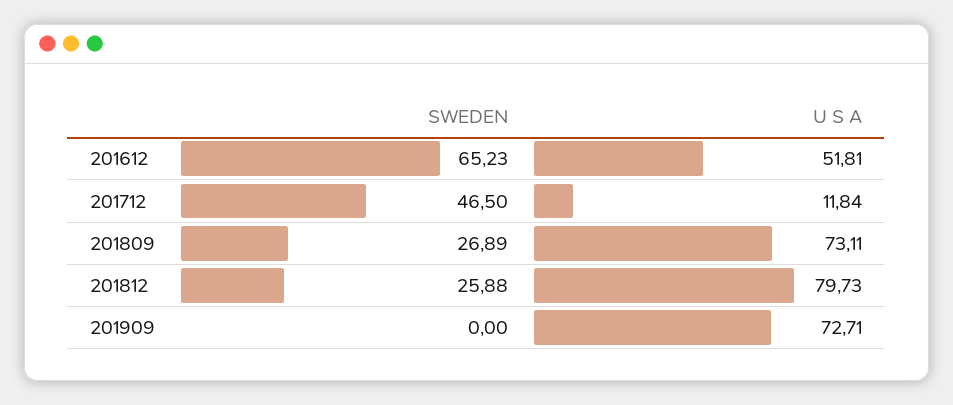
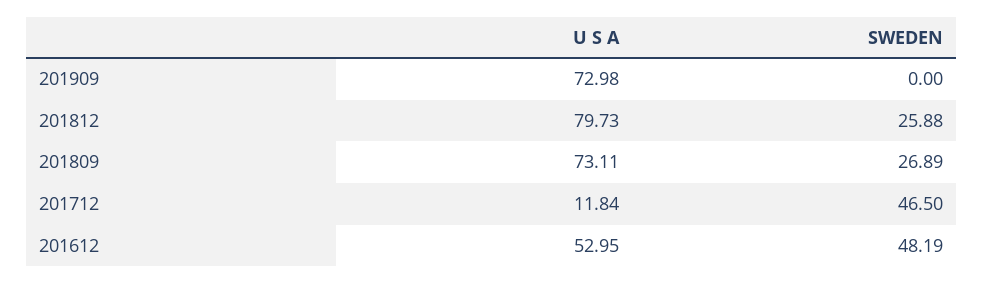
  {
    "SWEDEN": {
-     "201612": 65.23,
+     "201612": 48.19,
      "201712": 46.5,
      "201809": 26.89,
      "201812": 25.88,
      "201909": 0
    },
    "U S A": {
-     "201612": 51.81,
+     "201612": 52.95,
      "201712": 11.84,
      "201809": 73.11,
      "201812": 79.73,
-     "201909": 72.71
+     "201909": 72.98
    }
  }

